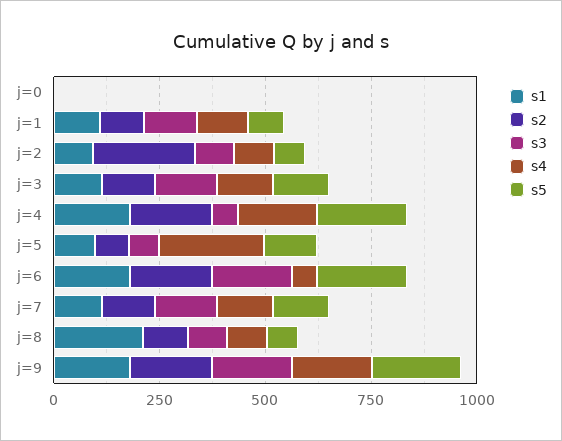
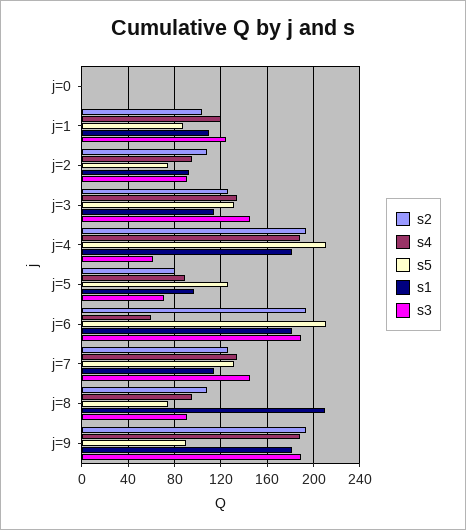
  {
    "s1": {
      "j=0": 0,
      "j=1": 110,
      "j=2": 90,
      "j=3": 110,
      "j=4": 180,
      "j=5": 100,
      "j=6": 180,
      "j=7": 110,
      "j=8": 210,
      "j=9": 180
    },
    "s2": {
      "j=0": 0,
      "j=1": 100,
-     "j=2": 250,
+     "j=2": 110,
      "j=3": 130,
      "j=4": 190,
      "j=5": 80,
      "j=6": 190,
      "j=7": 130,
      "j=8": 110,
      "j=9": 190
    },
    "s3": {
      "j=0": 0,
      "j=1": 120,
      "j=2": 90,
      "j=3": 150,
      "j=4": 60,
      "j=5": 70,
      "j=6": 190,
      "j=7": 150,
      "j=8": 90,
      "j=9": 190
    },
    "s4": {
      "j=0": 0,
      "j=1": 120,
      "j=2": 100,
      "j=3": 130,
      "j=4": 190,
-     "j=5": 250,
+     "j=5": 90,
      "j=6": 60,
      "j=7": 130,
      "j=8": 100,
      "j=9": 190
    },
    "s5": {
      "j=0": 0,
      "j=1": 90,
      "j=2": 70,
      "j=3": 130,
      "j=4": 210,
      "j=5": 130,
      "j=6": 210,
      "j=7": 130,
      "j=8": 70,
-     "j=9": 200
+     "j=9": 90
    }
  }

